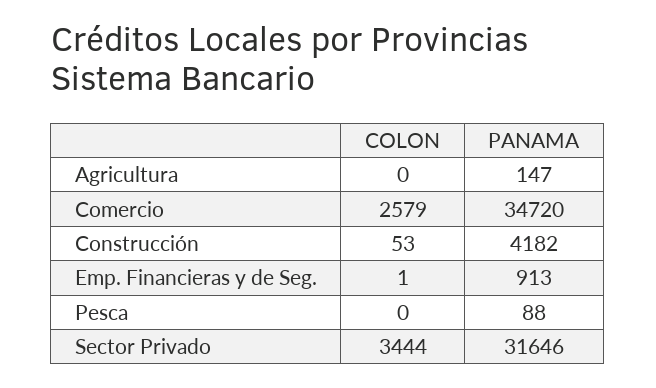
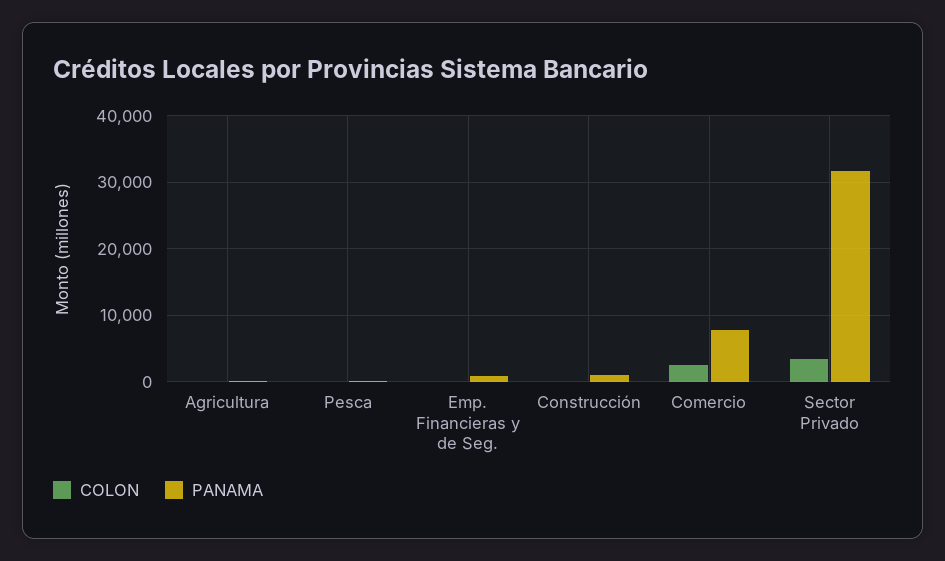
  {
    "COLON": {
      "Agricultura": 0,
      "Comercio": 2579,
      "Construcción": 53,
      "Emp. Financieras y de Seg.": 1,
      "Pesca": 0,
      "Sector Privado": 3444
    },
    "PANAMA": {
      "Agricultura": 147,
-     "Comercio": 34720,
+     "Comercio": 8000,
-     "Construcción": 4182,
+     "Construcción": 1000,
      "Emp. Financieras y de Seg.": 913,
      "Pesca": 88,
      "Sector Privado": 31646
    }
  }

